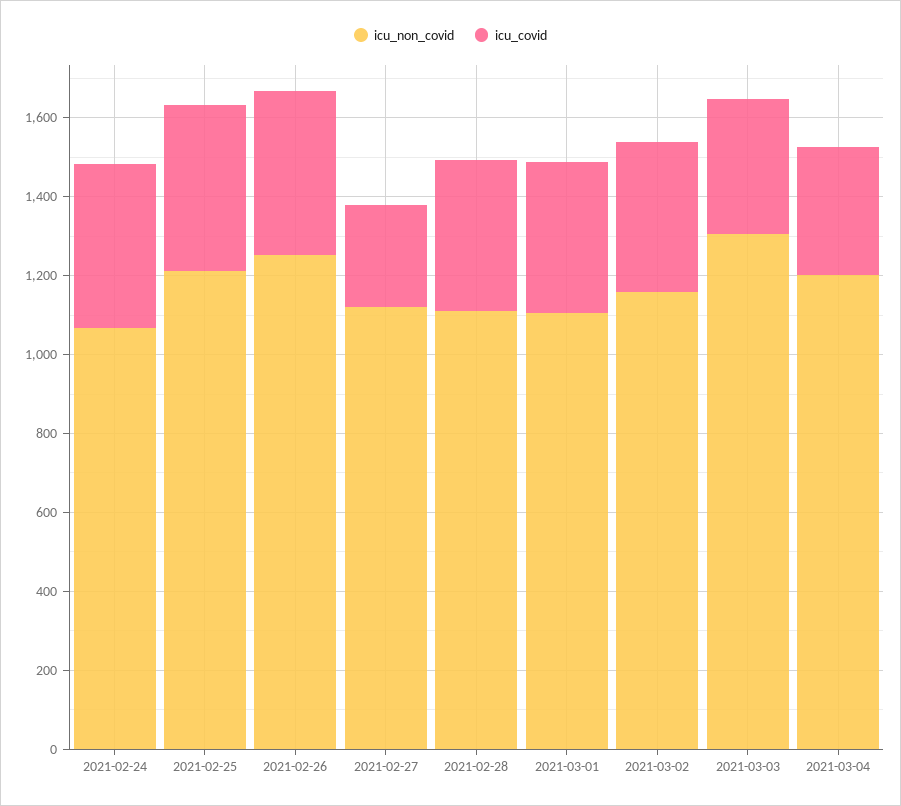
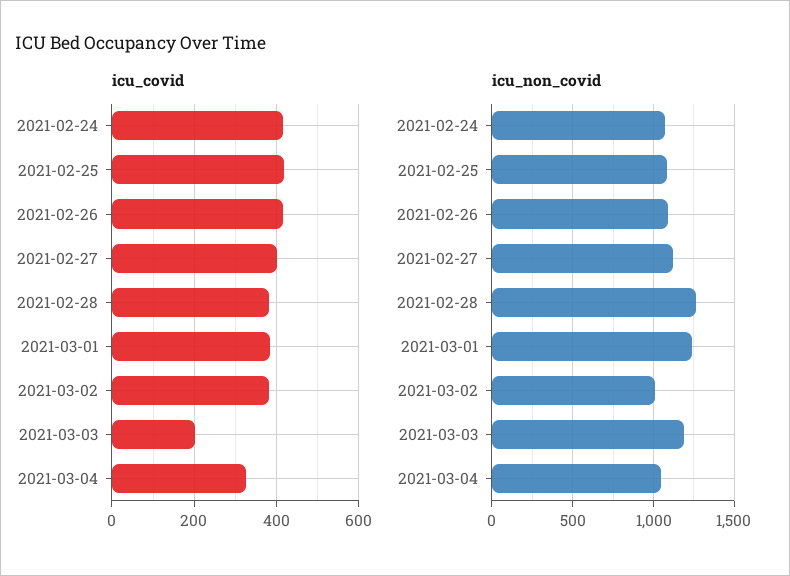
  {
    "icu_non_covid": {
      "2021-02-24": 1050,
-     "2021-02-25": 1200,
+     "2021-02-25": 1100,
-     "2021-02-26": 1250,
+     "2021-02-26": 1100,
      "2021-02-27": 1100,
-     "2021-02-28": 1100,
+     "2021-02-28": 1250,
-     "2021-03-01": 1100,
+     "2021-03-01": 1250,
-     "2021-03-02": 1150,
+     "2021-03-02": 1000,
-     "2021-03-03": 1300,
+     "2021-03-03": 1200,
-     "2021-03-04": 1200
+     "2021-03-04": 1050
    },
    "icu_covid": {
      "2021-02-24": 420,
      "2021-02-25": 420,
      "2021-02-26": 420,
-     "2021-02-27": 250,
+     "2021-02-27": 400,
      "2021-02-28": 380,
      "2021-03-01": 380,
      "2021-03-02": 380,
-     "2021-03-03": 350,
+     "2021-03-03": 200,
      "2021-03-04": 320
    }
  }

